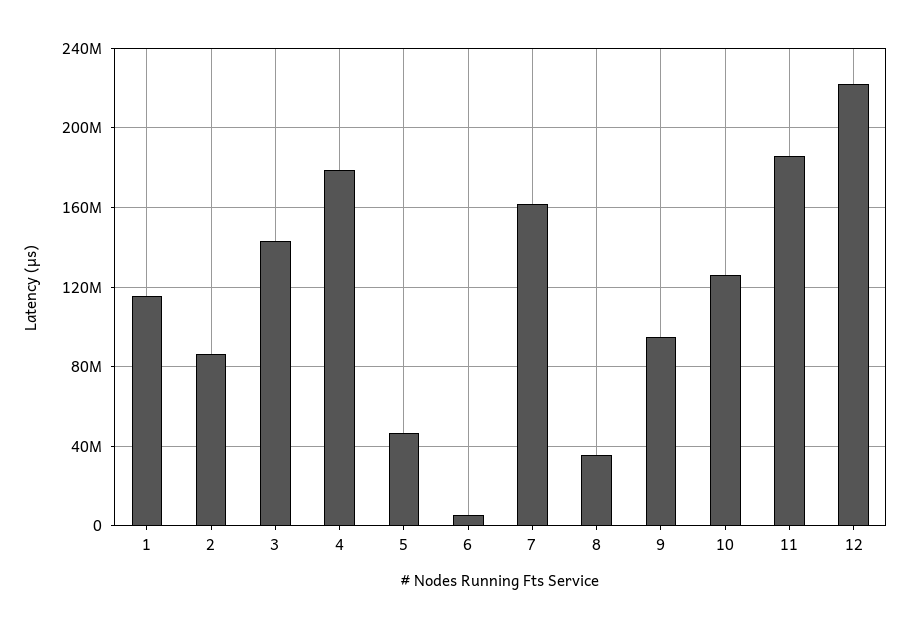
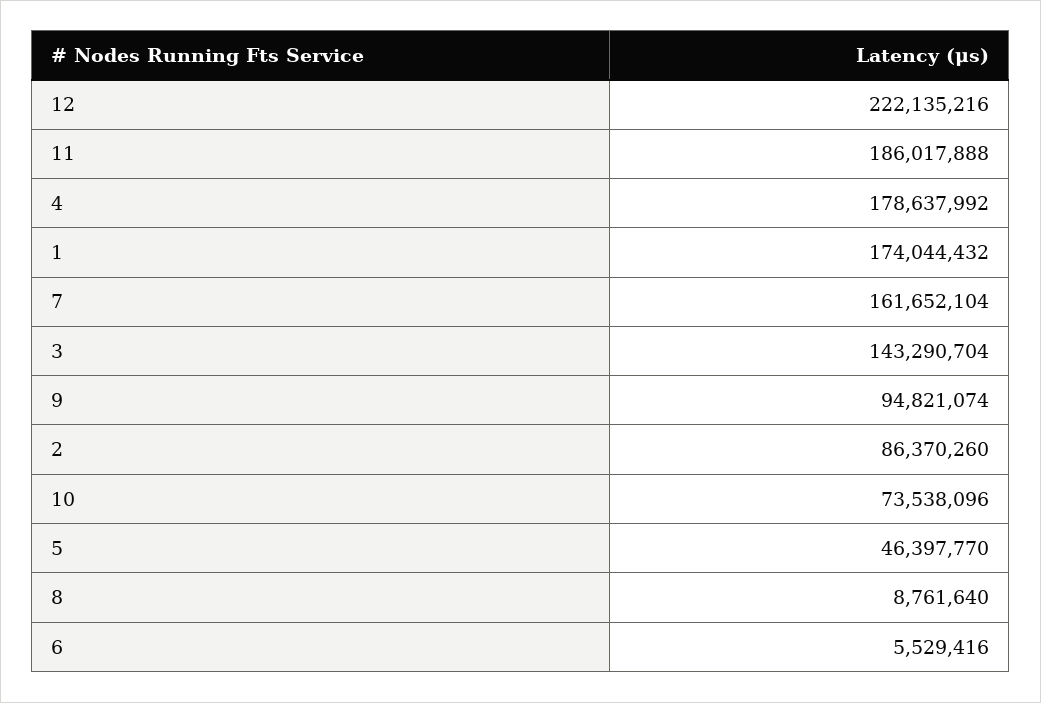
  {
-   "1": 115000000,
+   "1": 174044432,
    "2": 86370260,
    "3": 143290704,
    "4": 178637992,
    "5": 46397770,
    "6": 5529416,
    "7": 161652104,
-   "8": 35000000,
+   "8": 8761640,
    "9": 94821074,
-   "10": 125000000,
+   "10": 73538096,
    "11": 186017888,
    "12": 222135216
  }

